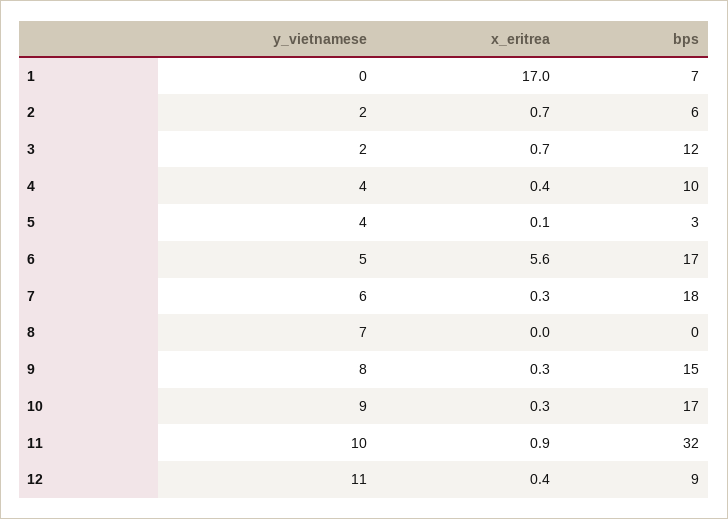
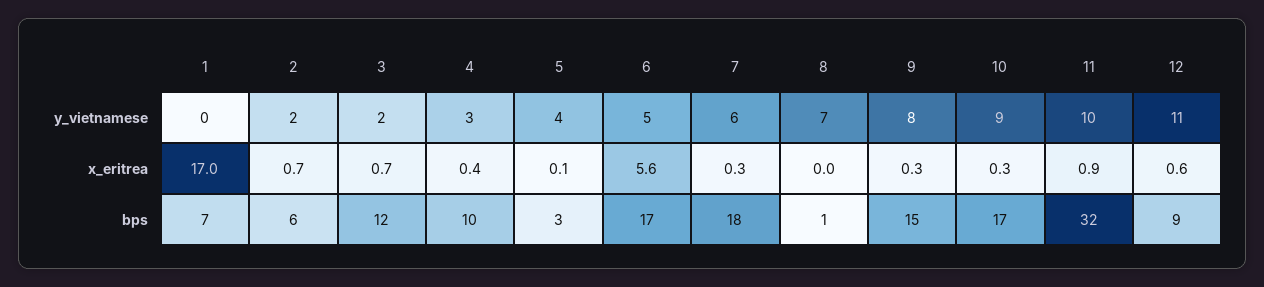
  {
    "y_vietnamese": {
      "1": 0,
      "2": 2,
      "3": 2,
-     "4": 4,
+     "4": 3,
      "5": 4,
      "6": 5,
      "7": 6,
      "8": 7,
      "9": 8,
      "10": 9,
      "11": 10,
      "12": 11
    },
    "x_eritrea": {
      "1": 17,
      "2": 0.7,
      "3": 0.7,
      "4": 0.4,
      "5": 0.1,
      "6": 5.6,
      "7": 0.3,
      "8": 0,
      "9": 0.3,
      "10": 0.3,
      "11": 0.9,
-     "12": 0.4
+     "12": 0.6
    },
    "bps": {
      "1": 7,
      "2": 6,
      "3": 12,
      "4": 10,
      "5": 3,
      "6": 17,
      "7": 18,
-     "8": 0,
+     "8": 1,
      "9": 15,
      "10": 17,
      "11": 32,
      "12": 9
    }
  }

